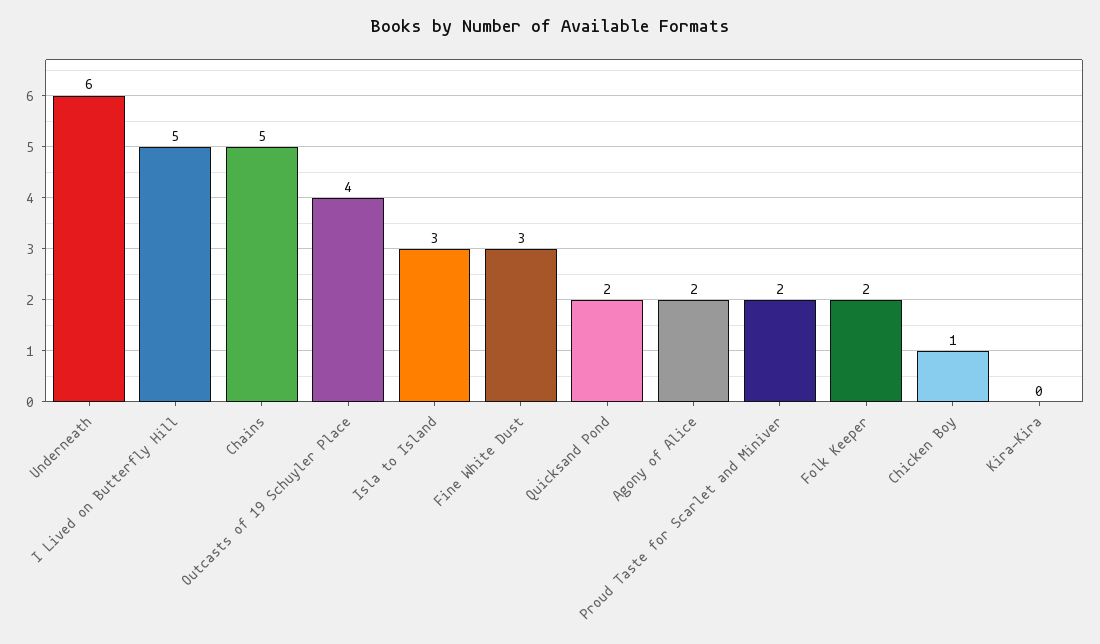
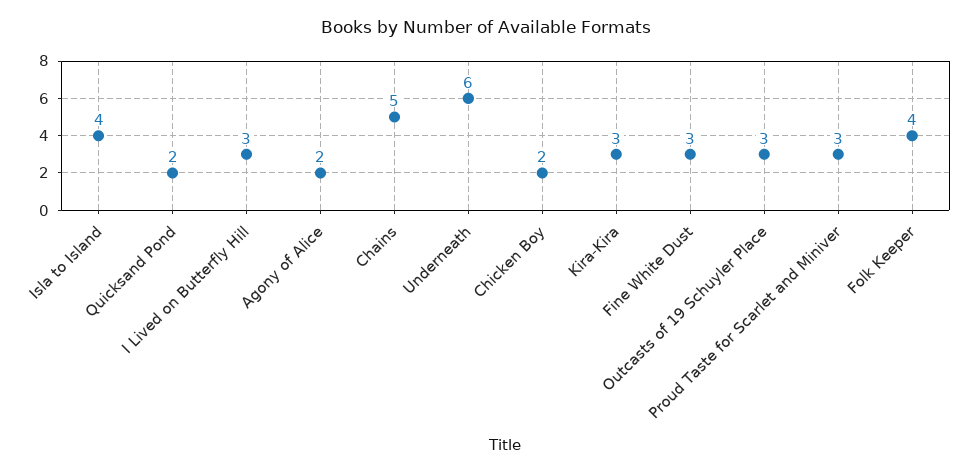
  {
    "Underneath": 6,
-   "I Lived on Butterfly Hill": 5,
+   "I Lived on Butterfly Hill": 3,
    "Chains": 5,
-   "Outcasts of 19 Schuyler Place": 4,
+   "Outcasts of 19 Schuyler Place": 3,
-   "Isla to Island": 3,
+   "Isla to Island": 4,
    "Fine White Dust": 3,
    "Quicksand Pond": 2,
    "Agony of Alice": 2,
-   "Proud Taste for Scarlet and Miniver": 2,
+   "Proud Taste for Scarlet and Miniver": 3,
-   "Folk Keeper": 2,
+   "Folk Keeper": 4,
-   "Chicken Boy": 1,
+   "Chicken Boy": 2,
-   "Kira-Kira": 0
+   "Kira-Kira": 3
  }

